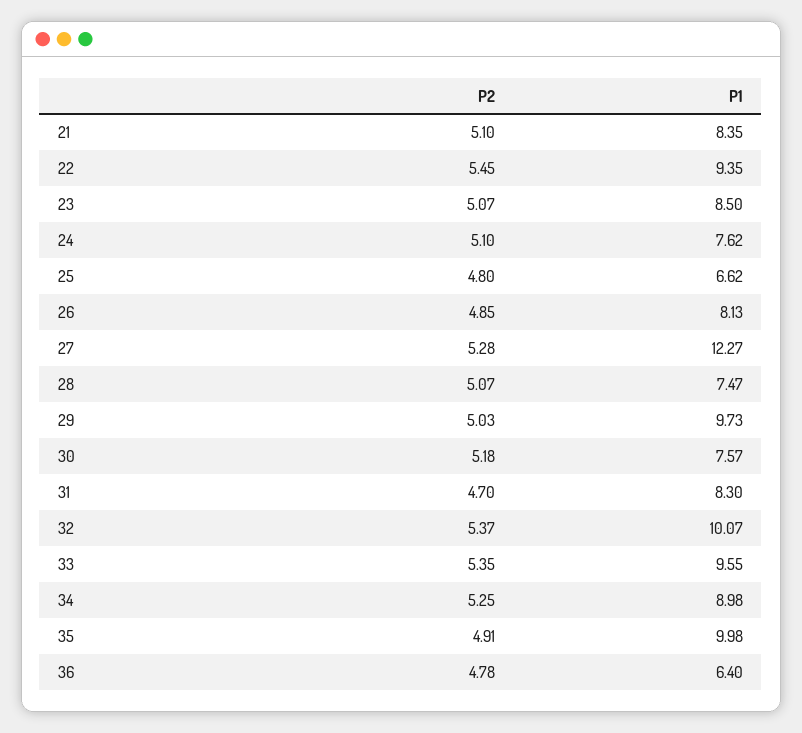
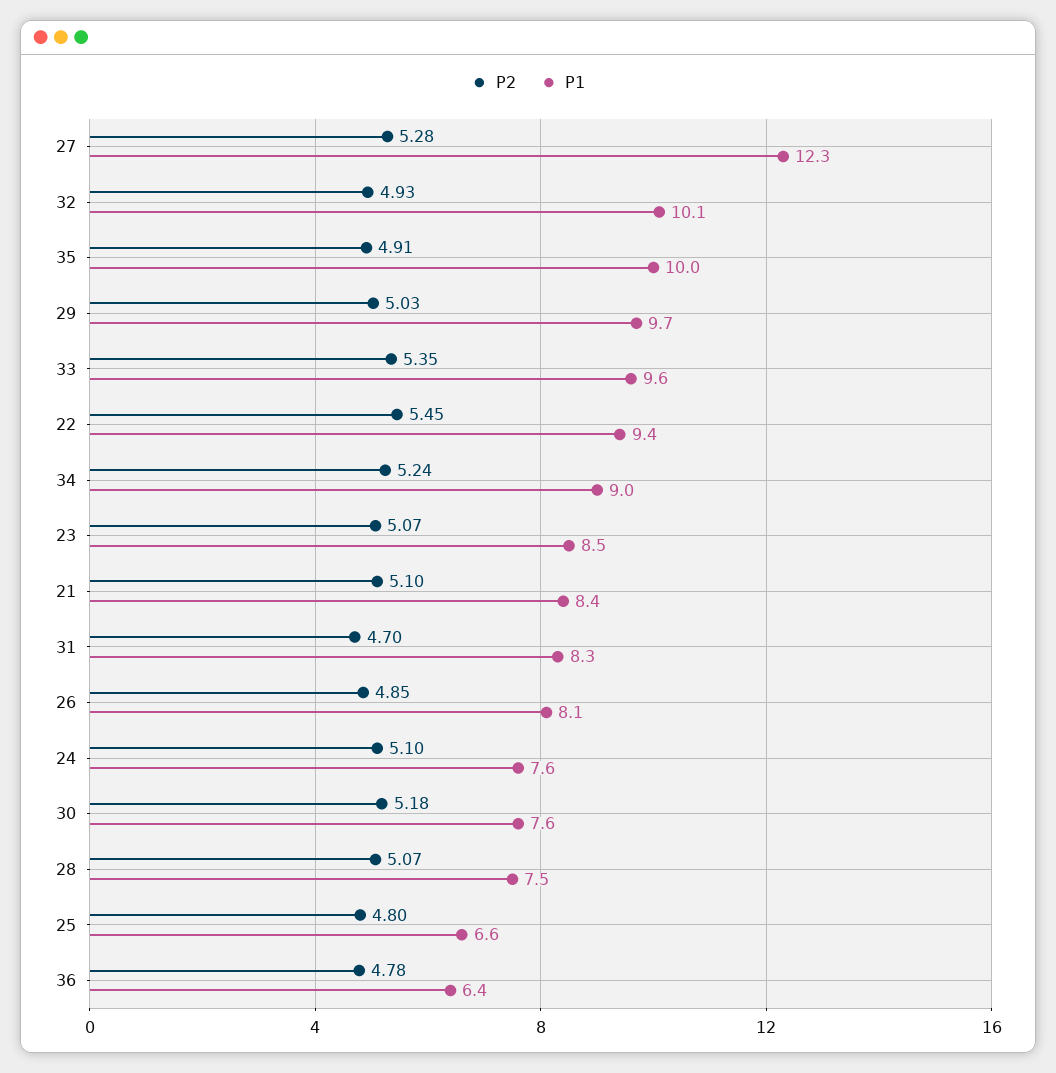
  {
    "P2": {
      "21": 5.1,
      "22": 5.45,
      "23": 5.07,
      "24": 5.1,
      "25": 4.8,
      "26": 4.85,
      "27": 5.28,
      "28": 5.07,
      "29": 5.03,
      "30": 5.18,
      "31": 4.7,
-     "32": 5.37,
+     "32": 4.93,
      "33": 5.35,
-     "34": 5.25,
+     "34": 5.24,
      "35": 4.91,
      "36": 4.78
    },
    "P1": {
      "21": 8.35,
      "22": 9.35,
      "23": 8.5,
      "24": 7.62,
      "25": 6.62,
      "26": 8.13,
      "27": 12.27,
      "28": 7.47,
      "29": 9.73,
      "30": 7.57,
      "31": 8.3,
      "32": 10.07,
      "33": 9.55,
      "34": 8.98,
      "35": 9.98,
      "36": 6.4
    }
  }

